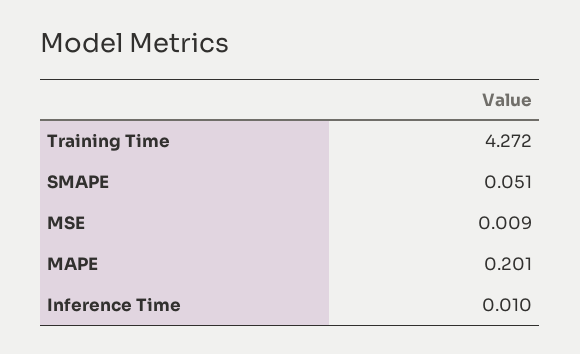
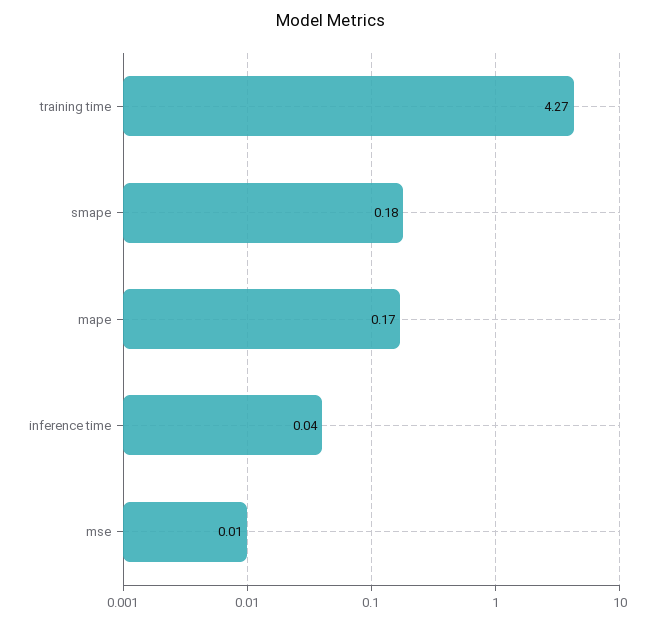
  {
    "Training Time": 4.272,
-   "SMAPE": 0.051,
+   "SMAPE": 0.18,
    "MSE": 0.009,
-   "MAPE": 0.201,
+   "MAPE": 0.17,
-   "Inference Time": 0.01
+   "Inference Time": 0.04
  }

